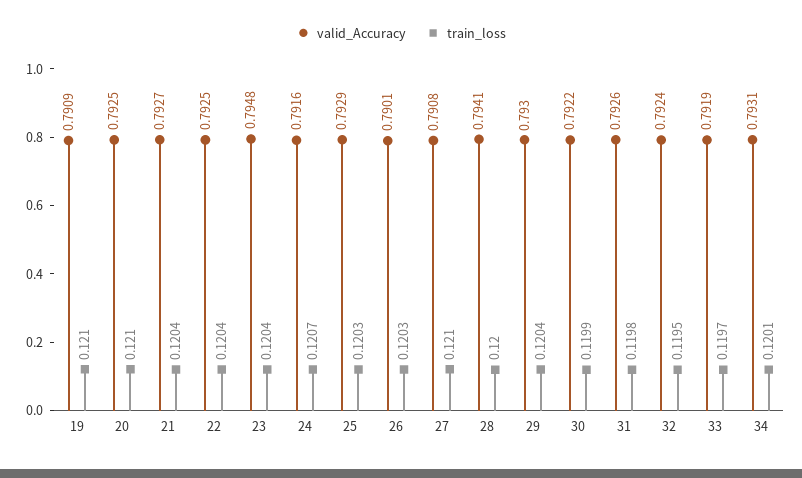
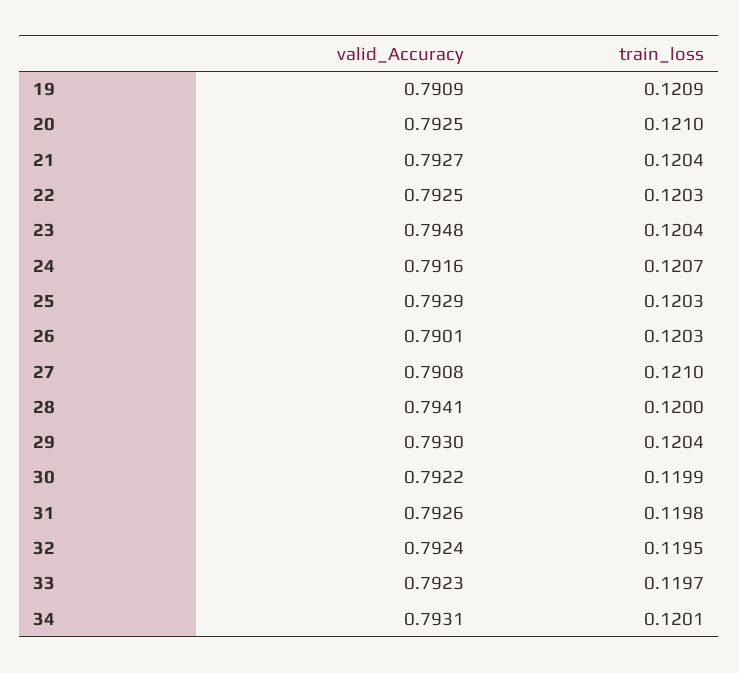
  {
    "valid_Accuracy": {
      "19": 0.7909,
      "20": 0.7925,
      "21": 0.7927,
      "22": 0.7925,
      "23": 0.7948,
      "24": 0.7916,
      "25": 0.7929,
      "26": 0.7901,
      "27": 0.7908,
      "28": 0.7941,
      "29": 0.793,
      "30": 0.7922,
      "31": 0.7926,
      "32": 0.7924,
-     "33": 0.7919,
+     "33": 0.7923,
      "34": 0.7931
    },
    "train_loss": {
-     "19": 0.121,
+     "19": 0.1209,
      "20": 0.121,
      "21": 0.1204,
-     "22": 0.1204,
+     "22": 0.1203,
      "23": 0.1204,
      "24": 0.1207,
      "25": 0.1203,
      "26": 0.1203,
      "27": 0.121,
      "28": 0.12,
      "29": 0.1204,
      "30": 0.1199,
      "31": 0.1198,
      "32": 0.1195,
      "33": 0.1197,
      "34": 0.1201
    }
  }

